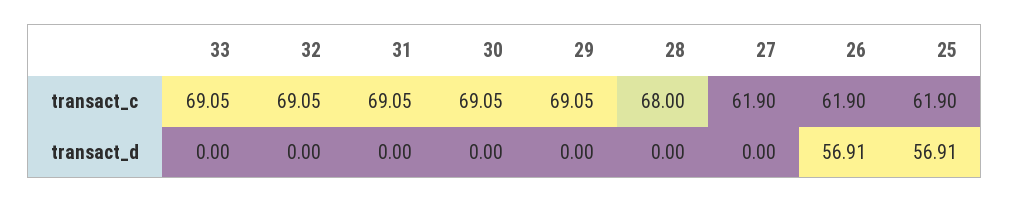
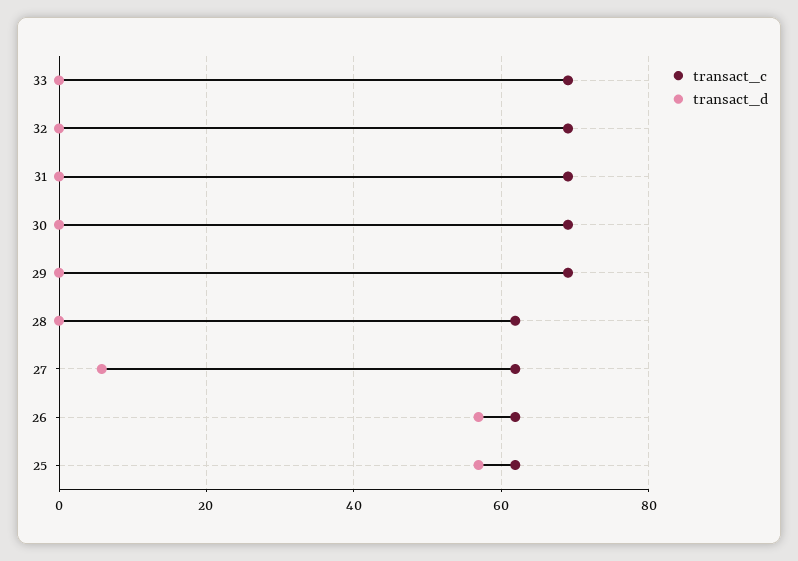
  {
    "transact_c": {
      "33": 69.05,
      "32": 69.05,
      "31": 69.05,
      "30": 69.05,
      "29": 69.05,
-     "28": 68,
+     "28": 62,
      "27": 61.9,
      "26": 61.9,
      "25": 61.9
    },
    "transact_d": {
      "33": 0,
      "32": 0,
      "31": 0,
      "30": 0,
      "29": 0,
      "28": 0,
-     "27": 0,
+     "27": 6,
      "26": 56.91,
      "25": 56.91
    }
  }

